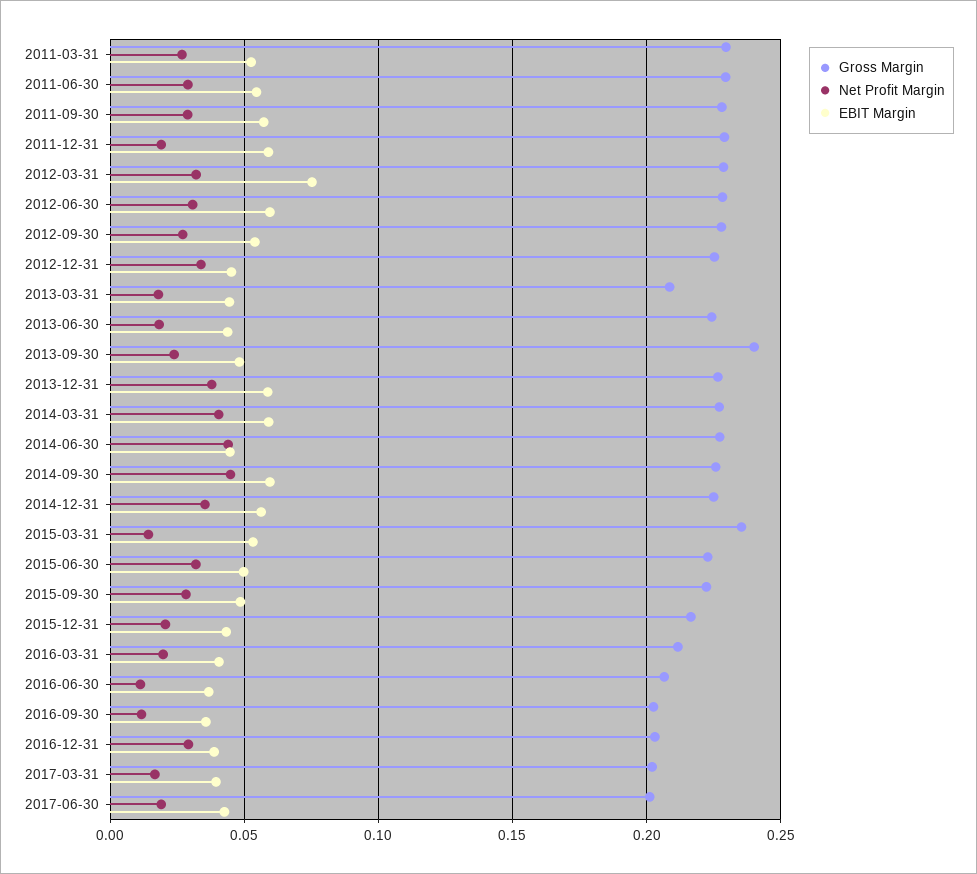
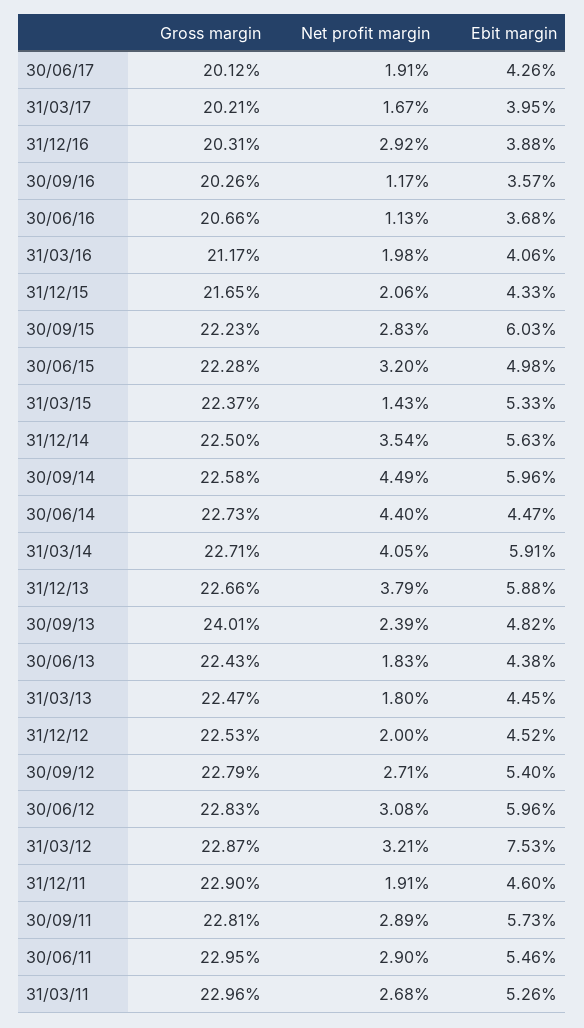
  {
    "Gross Margin": {
      "2011-03-31": 0.2296,
      "2011-06-30": 0.2295,
      "2011-09-30": 0.2281,
      "2011-12-31": 0.229,
      "2012-03-31": 0.2287,
      "2012-06-30": 0.2283,
      "2012-09-30": 0.2279,
      "2012-12-31": 0.2253,
-     "2013-03-31": 0.21,
+     "2013-03-31": 0.2247,
      "2013-06-30": 0.2243,
      "2013-09-30": 0.2401,
      "2013-12-31": 0.2266,
      "2014-03-31": 0.2271,
      "2014-06-30": 0.2273,
      "2014-09-30": 0.2258,
      "2014-12-31": 0.225,
-     "2015-03-31": 0.235,
+     "2015-03-31": 0.2237,
      "2015-06-30": 0.2228,
      "2015-09-30": 0.2223,
      "2015-12-31": 0.2165,
      "2016-03-31": 0.2117,
      "2016-06-30": 0.2066,
      "2016-09-30": 0.2026,
      "2016-12-31": 0.2031,
      "2017-03-31": 0.2021,
      "2017-06-30": 0.2012
    },
    "Net Profit Margin": {
      "2011-03-31": 0.0268,
      "2011-06-30": 0.029,
      "2011-09-30": 0.0289,
      "2011-12-31": 0.0191,
      "2012-03-31": 0.0321,
      "2012-06-30": 0.0308,
      "2012-09-30": 0.0271,
-     "2012-12-31": 0.035,
+     "2012-12-31": 0.02,
      "2013-03-31": 0.018,
      "2013-06-30": 0.0183,
      "2013-09-30": 0.0239,
      "2013-12-31": 0.0379,
      "2014-03-31": 0.0405,
      "2014-06-30": 0.044,
      "2014-09-30": 0.0449,
      "2014-12-31": 0.0354,
      "2015-03-31": 0.0143,
      "2015-06-30": 0.032,
      "2015-09-30": 0.0283,
      "2015-12-31": 0.0206,
      "2016-03-31": 0.0198,
      "2016-06-30": 0.0113,
      "2016-09-30": 0.0117,
      "2016-12-31": 0.0292,
      "2017-03-31": 0.0167,
      "2017-06-30": 0.0191
    },
    "EBIT Margin": {
      "2011-03-31": 0.0526,
      "2011-06-30": 0.0546,
      "2011-09-30": 0.0573,
-     "2011-12-31": 0.06,
+     "2011-12-31": 0.046,
      "2012-03-31": 0.0753,
      "2012-06-30": 0.0596,
      "2012-09-30": 0.054,
      "2012-12-31": 0.0452,
      "2013-03-31": 0.0445,
      "2013-06-30": 0.0438,
      "2013-09-30": 0.0482,
      "2013-12-31": 0.0588,
      "2014-03-31": 0.0591,
      "2014-06-30": 0.0447,
      "2014-09-30": 0.0596,
      "2014-12-31": 0.0563,
      "2015-03-31": 0.0533,
      "2015-06-30": 0.0498,
-     "2015-09-30": 0.05,
+     "2015-09-30": 0.0603,
      "2015-12-31": 0.0433,
      "2016-03-31": 0.0406,
      "2016-06-30": 0.0368,
      "2016-09-30": 0.0357,
      "2016-12-31": 0.0388,
      "2017-03-31": 0.0395,
      "2017-06-30": 0.0426
    }
  }

